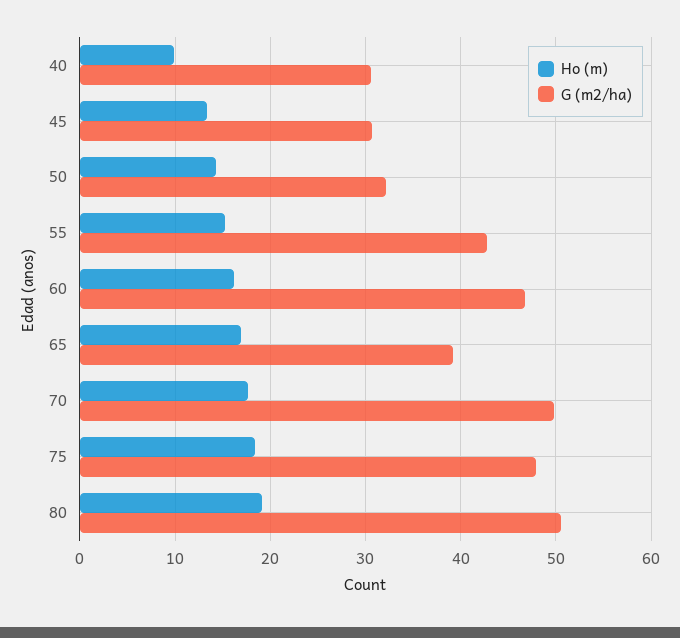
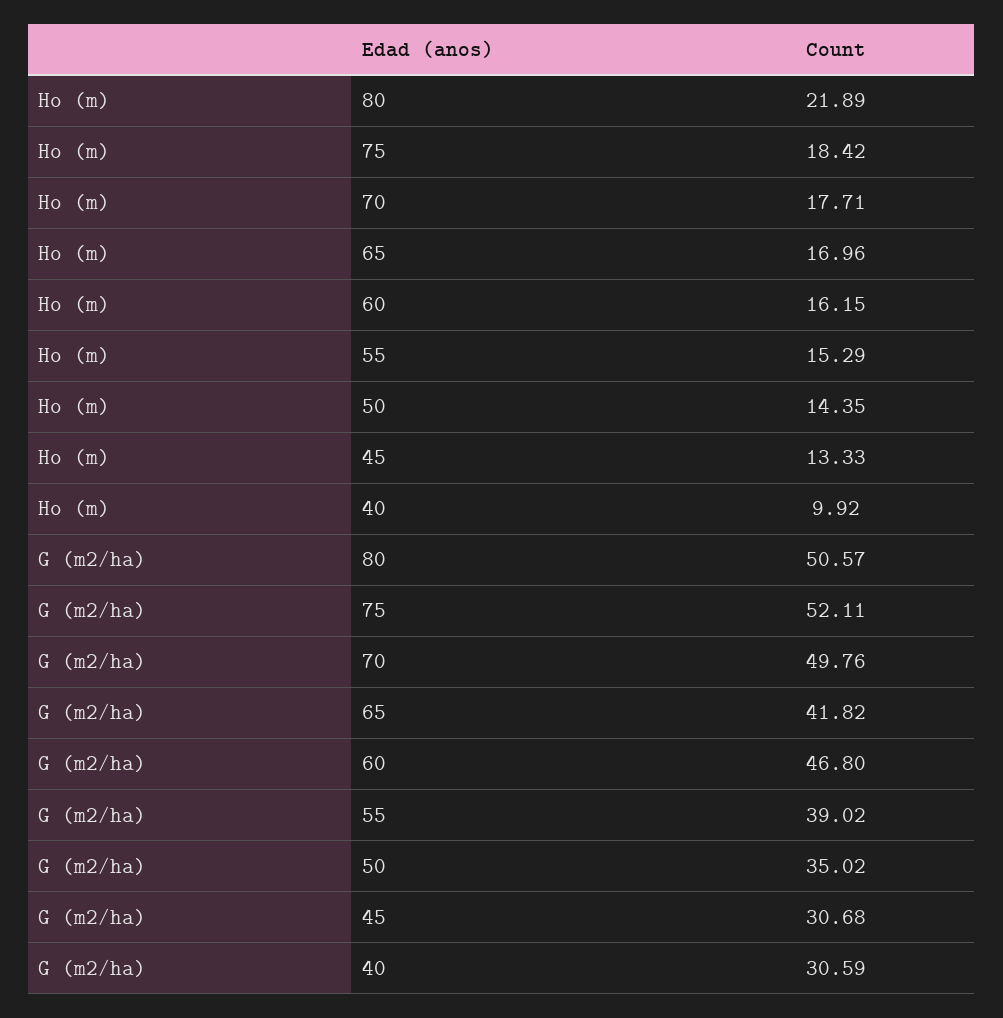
  {
    "Ho (m)": {
      "40": 9.92,
      "45": 13.33,
      "50": 14.35,
      "55": 15.29,
      "60": 16.15,
      "65": 16.96,
      "70": 17.71,
      "75": 18.42,
-     "80": 19
+     "80": 21.89
    },
    "G (m2/ha)": {
      "40": 30.59,
      "45": 30.68,
-     "50": 32,
+     "50": 35.02,
-     "55": 43,
+     "55": 39.02,
      "60": 46.8,
-     "65": 39,
+     "65": 41.82,
      "70": 49.76,
-     "75": 48,
+     "75": 52.11,
      "80": 50.57
    }
  }

